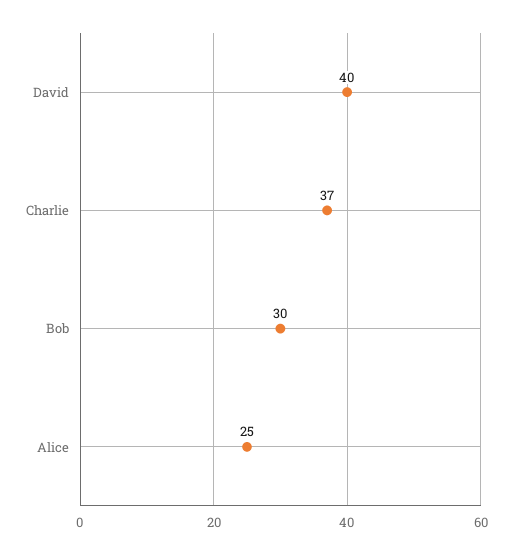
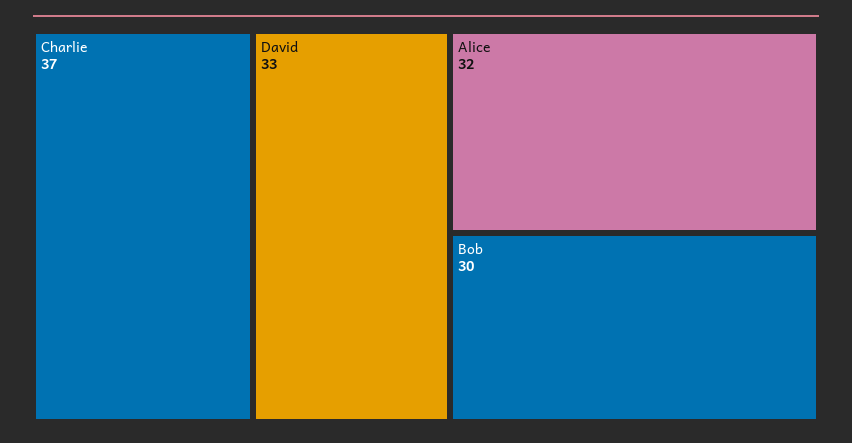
  {
-   "David": 40,
+   "David": 33,
    "Charlie": 37,
    "Bob": 30,
-   "Alice": 25
+   "Alice": 32
  }

